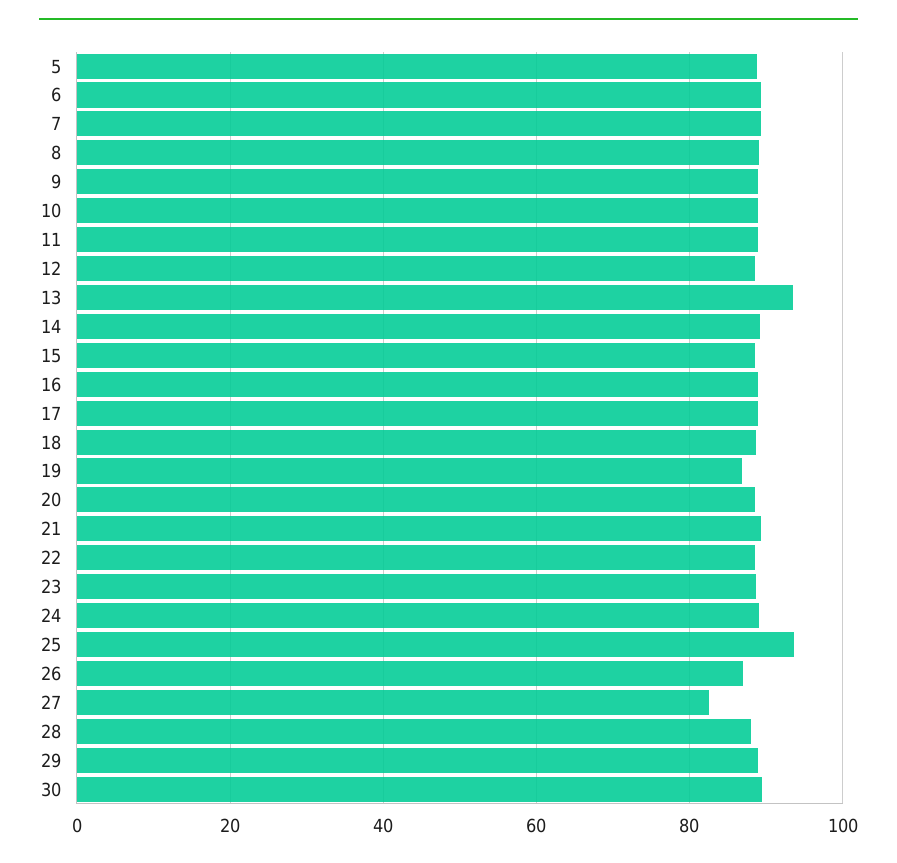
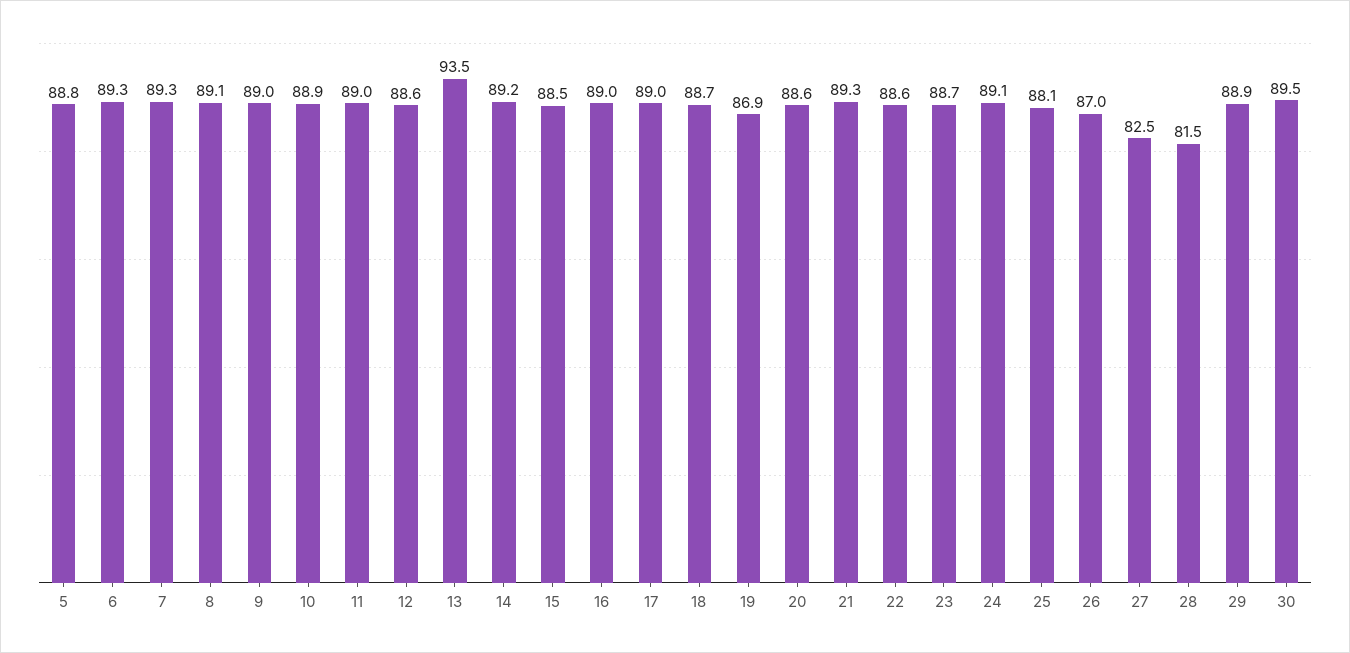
  {
    "5": 88.8,
    "6": 89.3,
    "7": 89.3,
    "8": 89.1,
    "9": 89,
    "10": 88.9,
    "11": 89,
    "12": 88.6,
    "13": 93.5,
    "14": 89.2,
    "15": 88.5,
    "16": 89,
    "17": 89,
    "18": 88.7,
    "19": 86.9,
    "20": 88.6,
    "21": 89.3,
    "22": 88.6,
    "23": 88.7,
    "24": 89.1,
-   "25": 94,
+   "25": 88.1,
    "26": 87,
    "27": 82.5,
-   "28": 88,
+   "28": 81.5,
    "29": 88.9,
    "30": 89.5
  }

